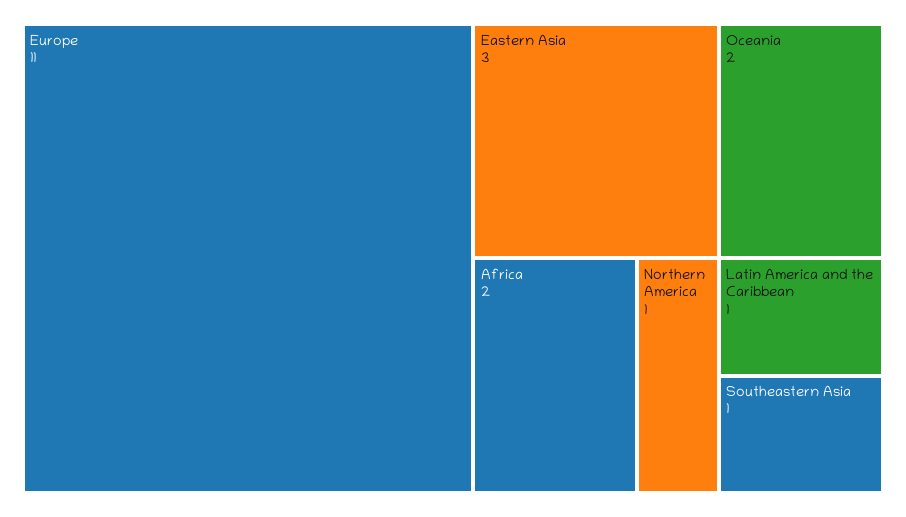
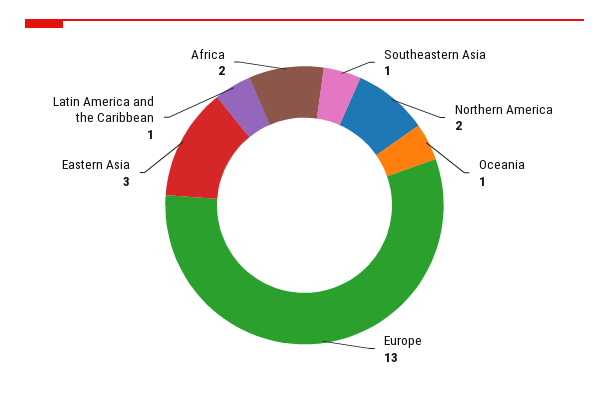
  {
-   "Europe": 11,
+   "Europe": 13,
    "Eastern Asia": 3,
-   "Oceania": 2,
+   "Oceania": 1,
    "Africa": 2,
-   "Northern America": 1,
+   "Northern America": 2,
    "Latin America and the Caribbean": 1,
    "Southeastern Asia": 1
  }

